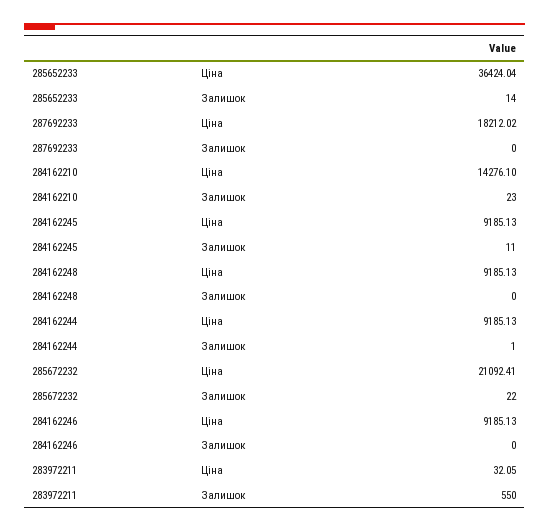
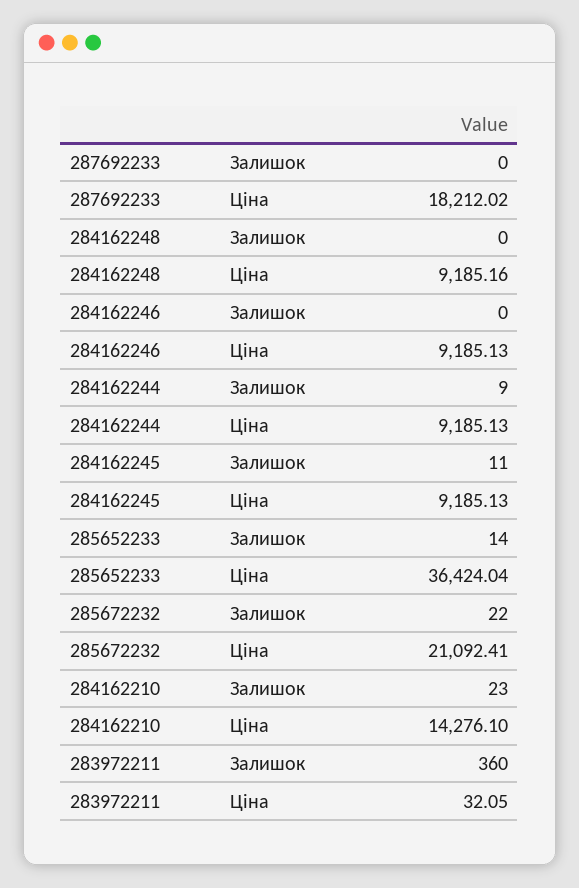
  {
    "285652233": {
      "Ціна": 36424.04,
      "Залишок": 14
    },
    "287692233": {
      "Ціна": 18212.02,
      "Залишок": 0
    },
    "284162210": {
      "Ціна": 14276.1,
      "Залишок": 23
    },
    "284162245": {
      "Ціна": 9185.13,
      "Залишок": 11
    },
    "284162248": {
-     "Ціна": 9185.13,
+     "Ціна": 9185.16,
      "Залишок": 0
    },
    "284162244": {
      "Ціна": 9185.13,
-     "Залишок": 1
+     "Залишок": 9
    },
    "285672232": {
      "Ціна": 21092.41,
      "Залишок": 22
    },
    "284162246": {
      "Ціна": 9185.13,
      "Залишок": 0
    },
    "283972211": {
      "Ціна": 32.05,
-     "Залишок": 550
+     "Залишок": 360
    }
  }

